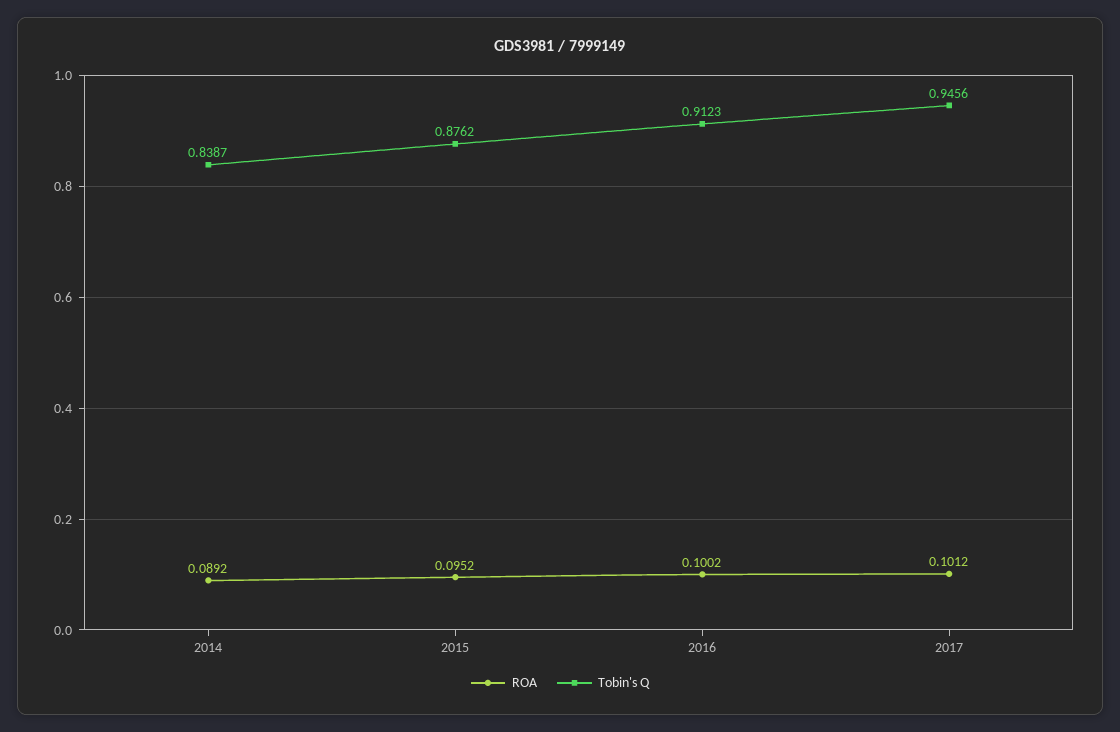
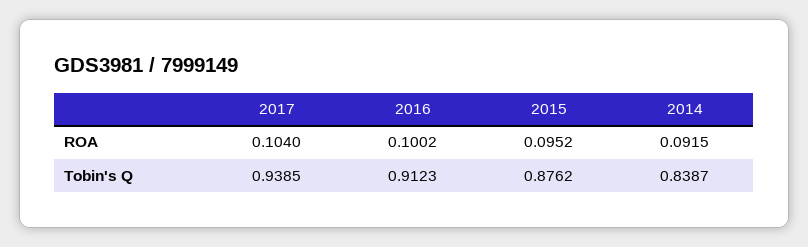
  {
    "ROA": {
-     "2014": 0.0892,
+     "2014": 0.0915,
      "2015": 0.0952,
      "2016": 0.1002,
-     "2017": 0.1012
+     "2017": 0.104
    },
    "Tobin's Q": {
      "2014": 0.8387,
      "2015": 0.8762,
      "2016": 0.9123,
-     "2017": 0.9456
+     "2017": 0.9385
    }
  }

